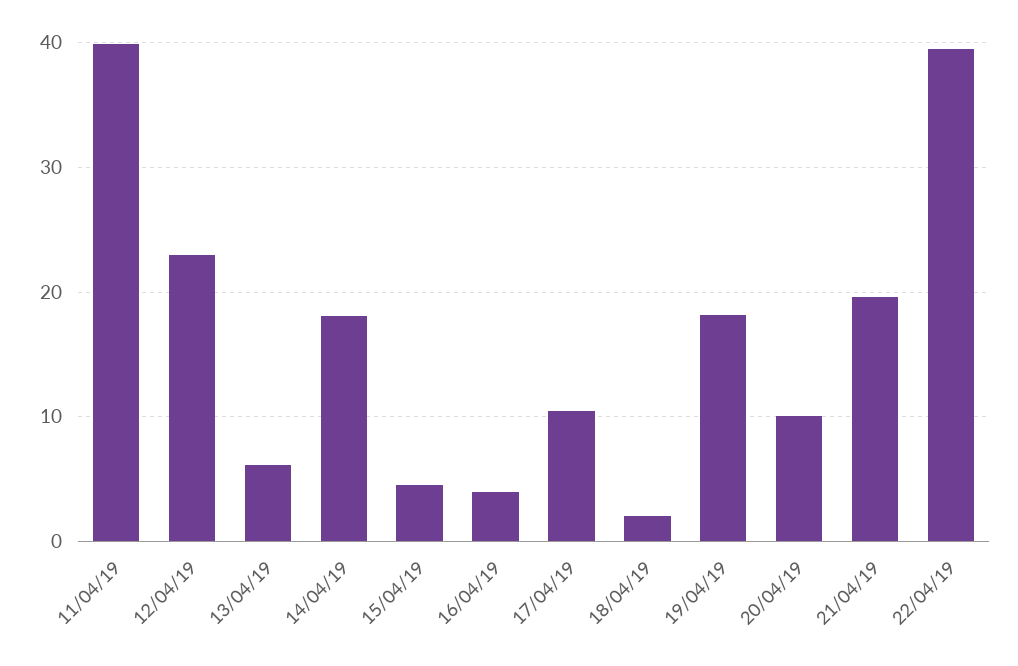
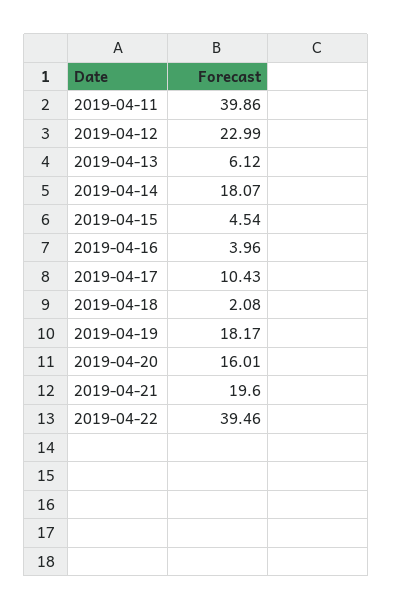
  {
    "11/04/19": 39.86,
    "12/04/19": 22.99,
    "13/04/19": 6.12,
    "14/04/19": 18.07,
    "15/04/19": 4.54,
    "16/04/19": 3.96,
    "17/04/19": 10.43,
    "18/04/19": 2.08,
    "19/04/19": 18.17,
-   "20/04/19": 10,
+   "20/04/19": 16.01,
    "21/04/19": 19.6,
    "22/04/19": 39.46
  }

